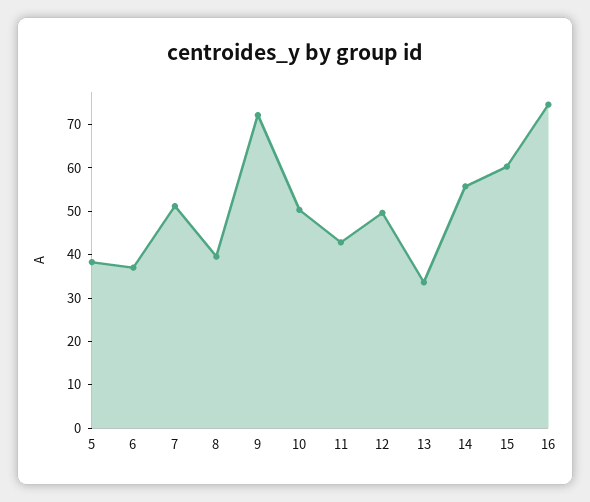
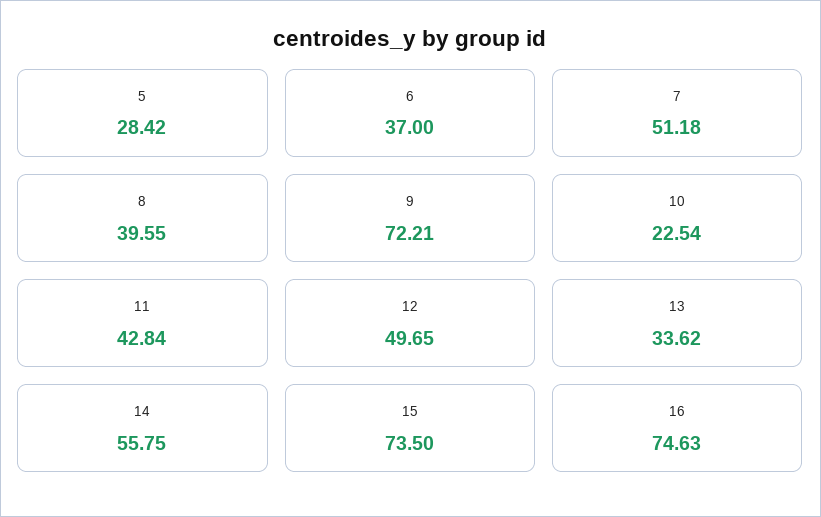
  {
-   "5": 38,
+   "5": 28.42,
    "6": 37,
    "7": 51.18,
    "8": 39.55,
    "9": 72.21,
-   "10": 50,
+   "10": 22.54,
    "11": 42.84,
    "12": 49.65,
    "13": 33.62,
    "14": 55.75,
-   "15": 60,
+   "15": 73.5,
    "16": 74.63
  }

